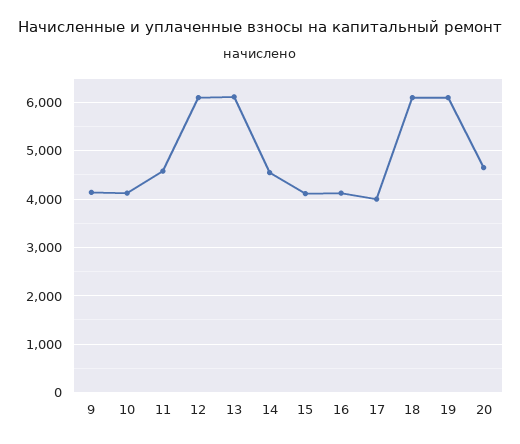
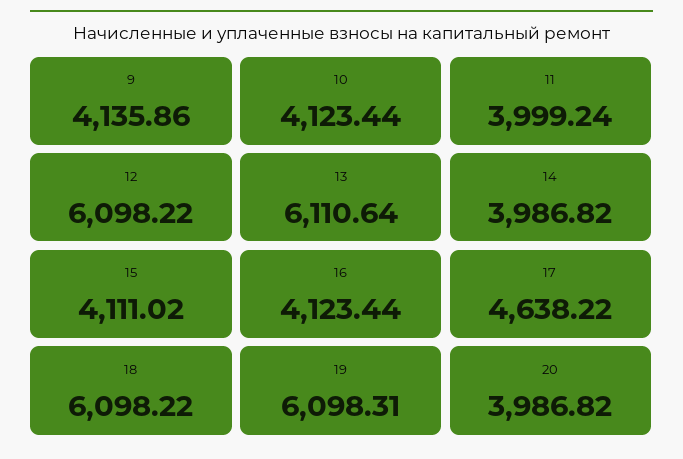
  {
    "9": 4135.86,
    "10": 4123.44,
-   "11": 4600,
+   "11": 3999.24,
    "12": 6098.22,
    "13": 6110.64,
-   "14": 4600,
+   "14": 3986.82,
    "15": 4111.02,
    "16": 4123.44,
-   "17": 4000,
+   "17": 4638.22,
    "18": 6098.22,
    "19": 6098.31,
-   "20": 4600
+   "20": 3986.82
  }

